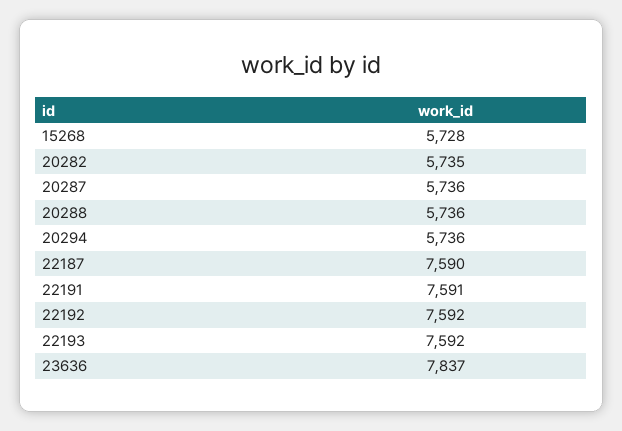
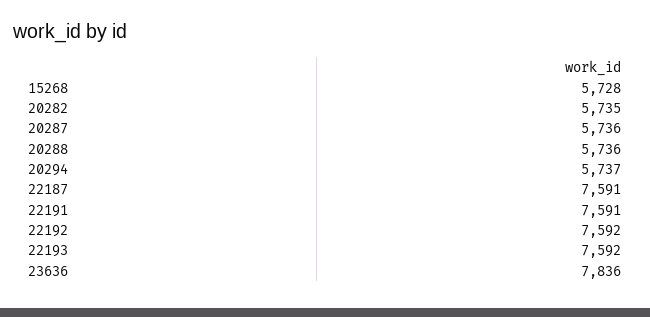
  {
    "15268": 5728,
    "20282": 5735,
    "20287": 5736,
    "20288": 5736,
-   "20294": 5736,
+   "20294": 5737,
-   "22187": 7590,
+   "22187": 7591,
    "22191": 7591,
    "22192": 7592,
    "22193": 7592,
-   "23636": 7837
+   "23636": 7836
  }

